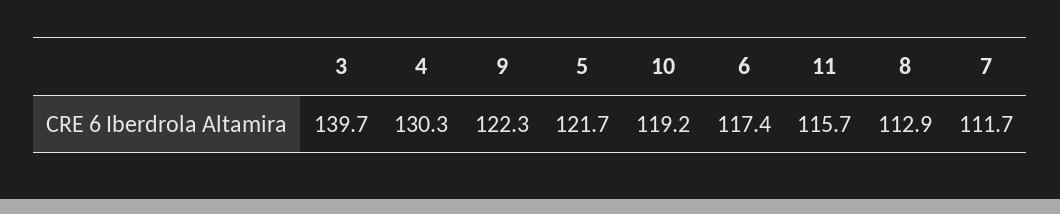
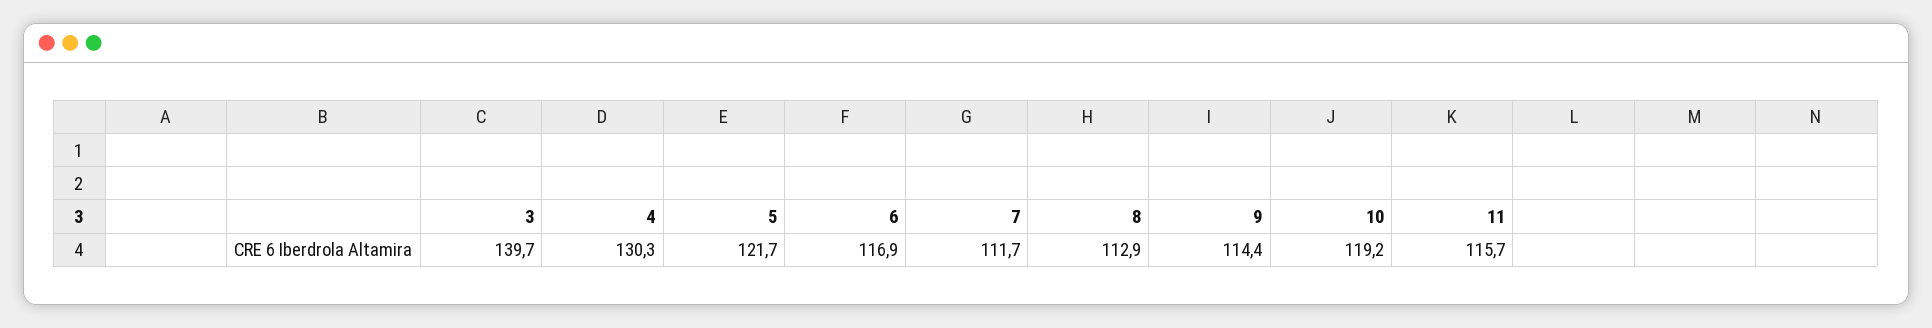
  {
    "3": 139.7,
    "4": 130.3,
-   "9": 122.3,
+   "9": 114.4,
    "5": 121.7,
    "10": 119.2,
-   "6": 117.4,
+   "6": 116.9,
    "11": 115.7,
    "8": 112.9,
    "7": 111.7
  }

